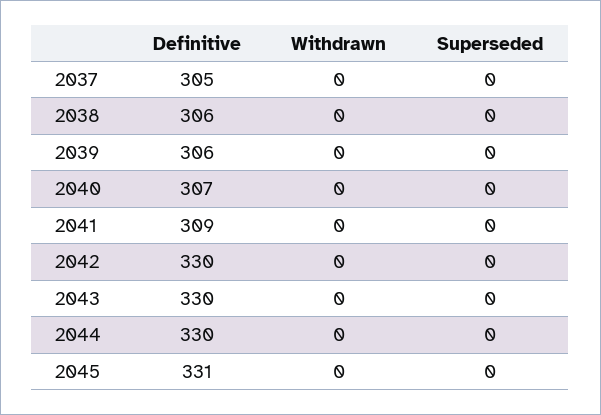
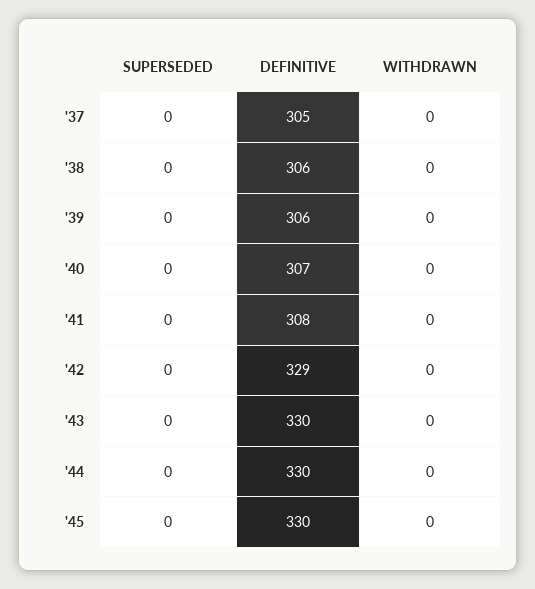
  {
    "Definitive": {
      "2037": 305,
      "2038": 306,
      "2039": 306,
      "2040": 307,
-     "2041": 309,
+     "2041": 308,
-     "2042": 330,
+     "2042": 329,
      "2043": 330,
      "2044": 330,
-     "2045": 331
+     "2045": 330
    },
    "Withdrawn": {
      "2037": 0,
      "2038": 0,
      "2039": 0,
      "2040": 0,
      "2041": 0,
      "2042": 0,
      "2043": 0,
      "2044": 0,
      "2045": 0
    },
    "Superseded": {
      "2037": 0,
      "2038": 0,
      "2039": 0,
      "2040": 0,
      "2041": 0,
      "2042": 0,
      "2043": 0,
      "2044": 0,
      "2045": 0
    }
  }

